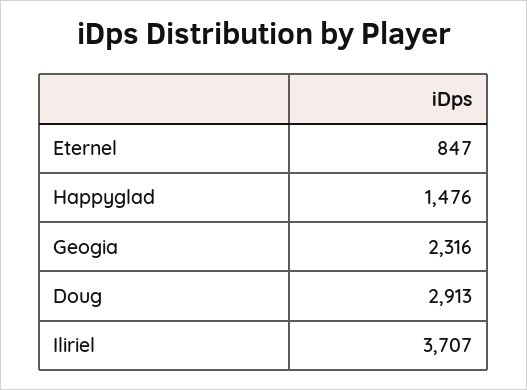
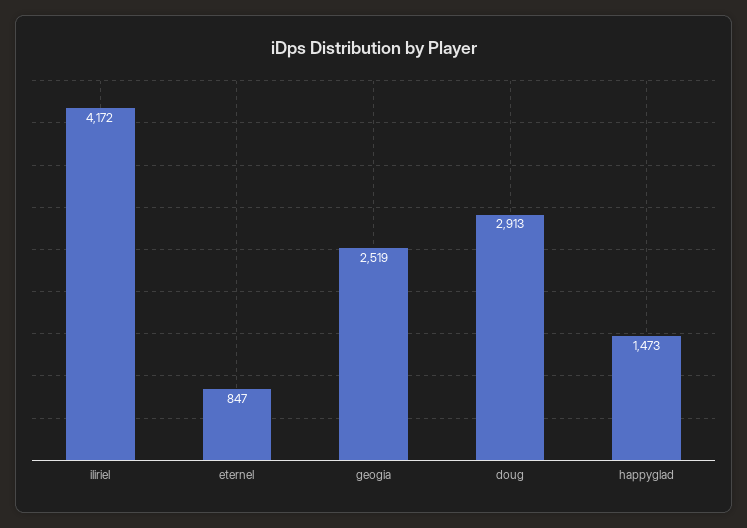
  {
    "Eternel": 847,
-   "Happyglad": 1476,
+   "Happyglad": 1473,
-   "Geogia": 2316,
+   "Geogia": 2519,
    "Doug": 2913,
-   "Iliriel": 3707
+   "Iliriel": 4172
  }

